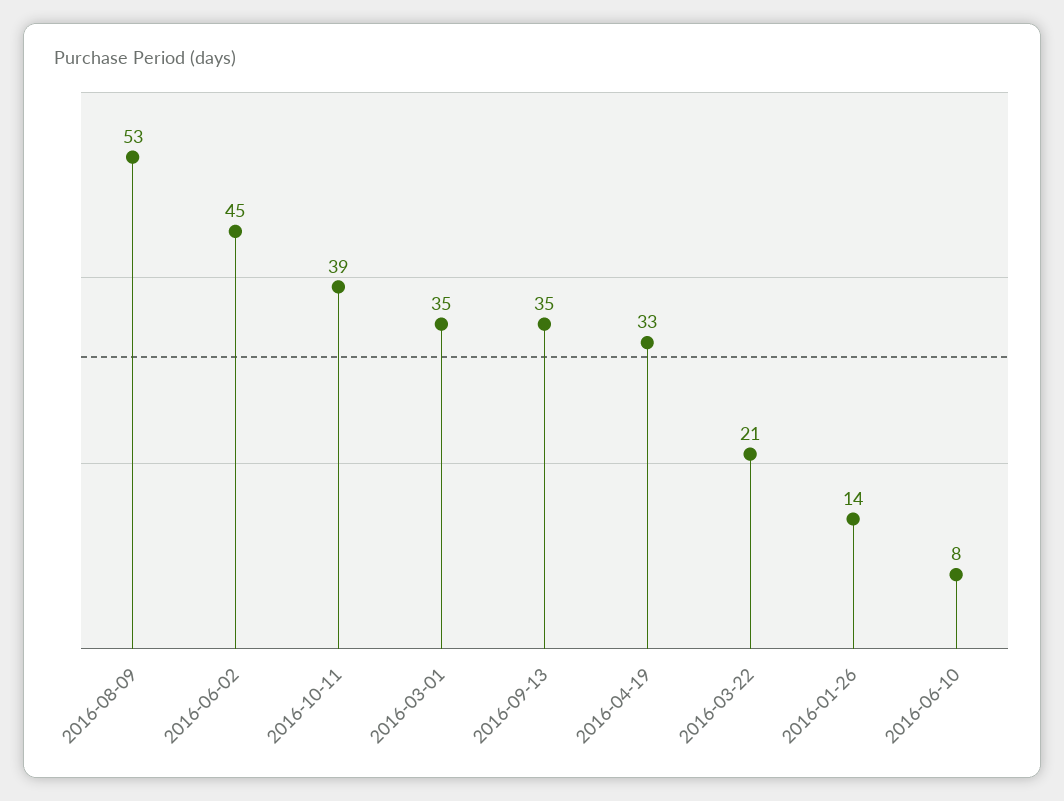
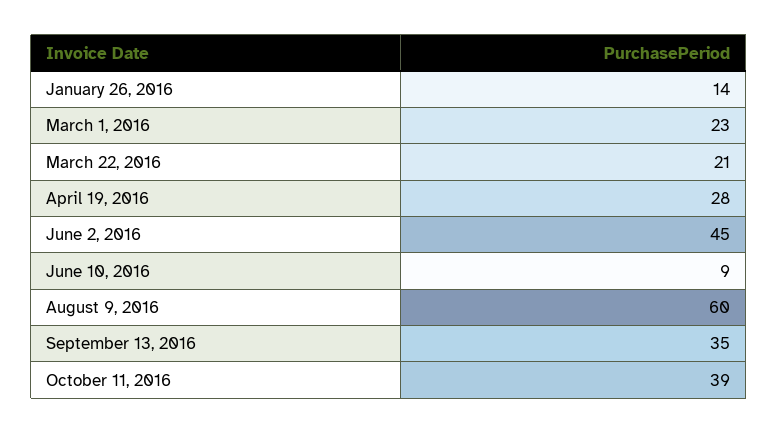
  {
-   "2016-08-09": 53,
+   "2016-08-09": 60,
    "2016-06-02": 45,
    "2016-10-11": 39,
-   "2016-03-01": 35,
+   "2016-03-01": 23,
    "2016-09-13": 35,
-   "2016-04-19": 33,
+   "2016-04-19": 28,
    "2016-03-22": 21,
    "2016-01-26": 14,
-   "2016-06-10": 8
+   "2016-06-10": 9
  }

